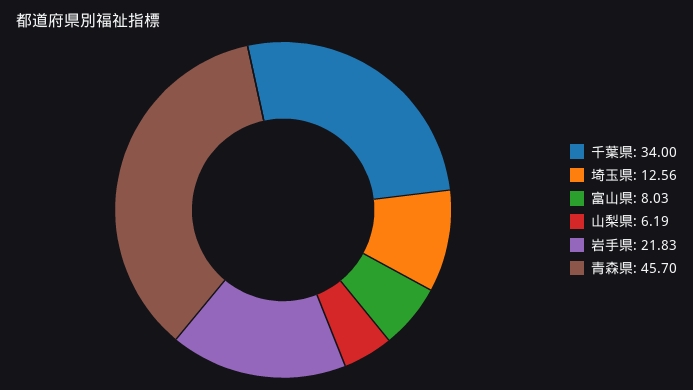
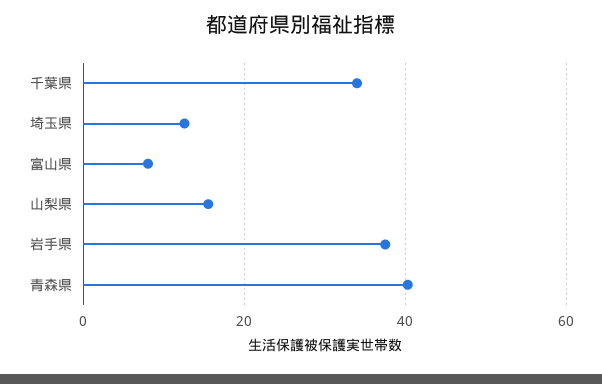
  {
    "千葉県": 34,
    "埼玉県": 12.56,
    "富山県": 8.03,
-   "山梨県": 6.19,
+   "山梨県": 16,
-   "岩手県": 21.83,
+   "岩手県": 38,
-   "青森県": 45.7
+   "青森県": 40
  }

